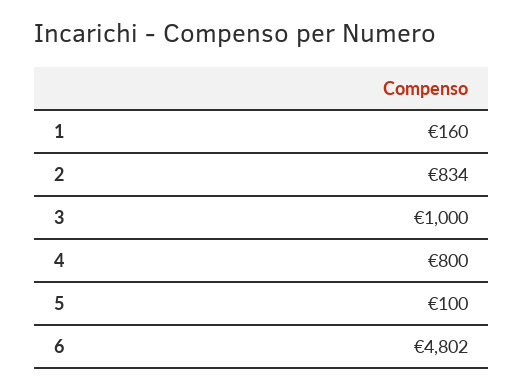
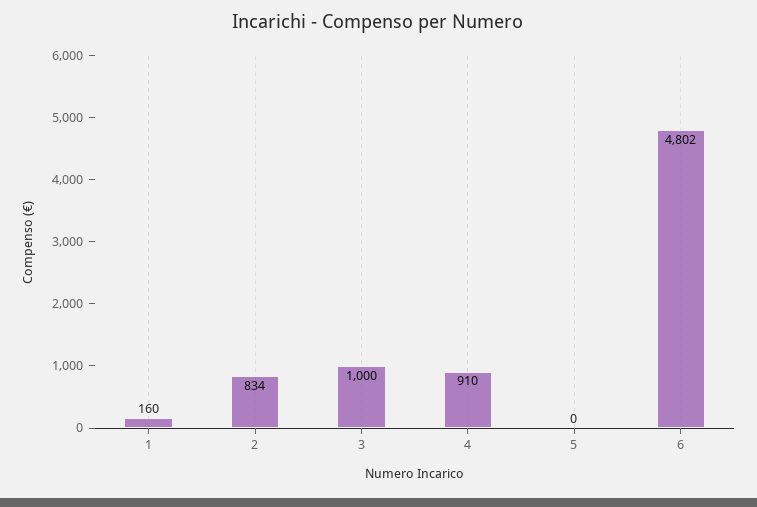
  {
    "1": 160,
    "2": 834,
    "3": 1000,
-   "4": 800,
+   "4": 910,
-   "5": 100,
+   "5": 0,
    "6": 4802
  }

